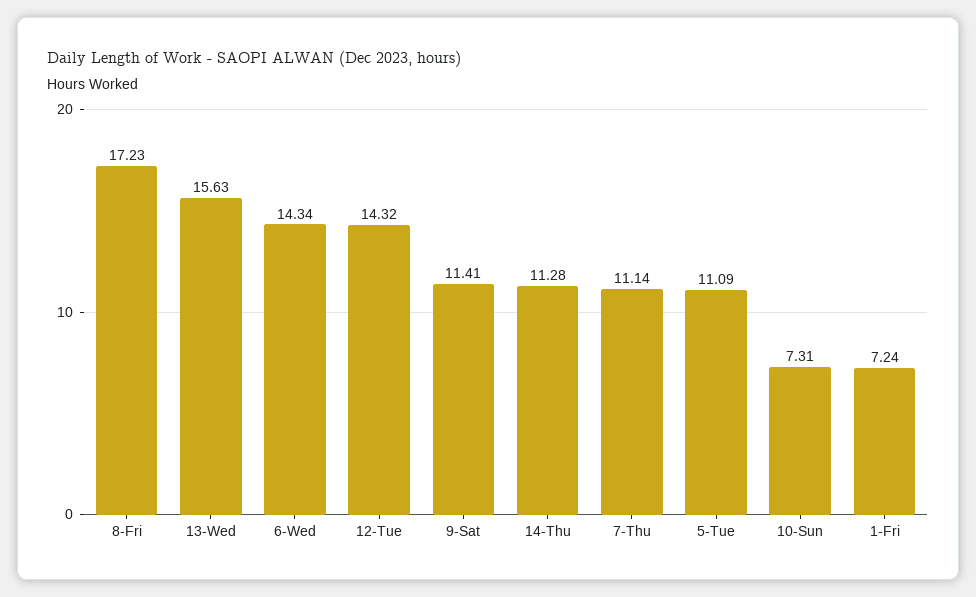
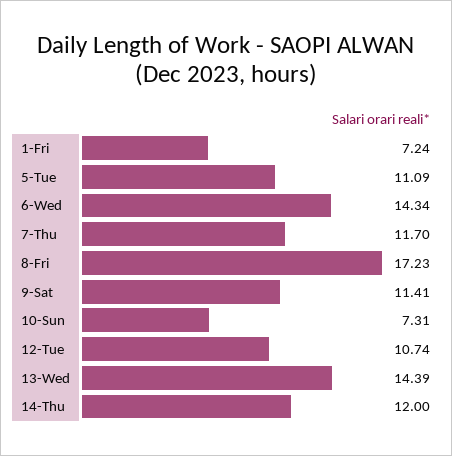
  {
    "8-Fri": 17.23,
-   "13-Wed": 15.63,
+   "13-Wed": 14.39,
    "6-Wed": 14.34,
-   "12-Tue": 14.32,
+   "12-Tue": 10.74,
    "9-Sat": 11.41,
-   "14-Thu": 11.28,
+   "14-Thu": 12,
-   "7-Thu": 11.14,
+   "7-Thu": 11.7,
    "5-Tue": 11.09,
    "10-Sun": 7.31,
    "1-Fri": 7.24
  }

